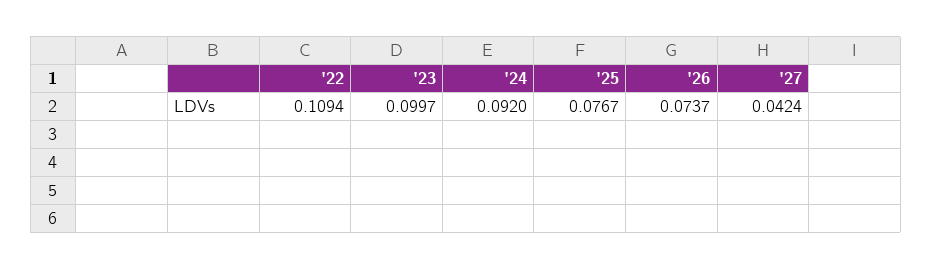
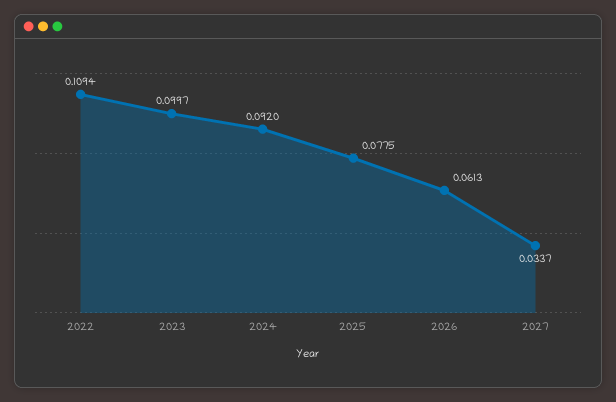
  {
    "'22": 0.1094,
    "'23": 0.0997,
    "'24": 0.092,
-   "'25": 0.0767,
+   "'25": 0.0775,
-   "'26": 0.0737,
+   "'26": 0.0613,
-   "'27": 0.0424
+   "'27": 0.0337
  }

